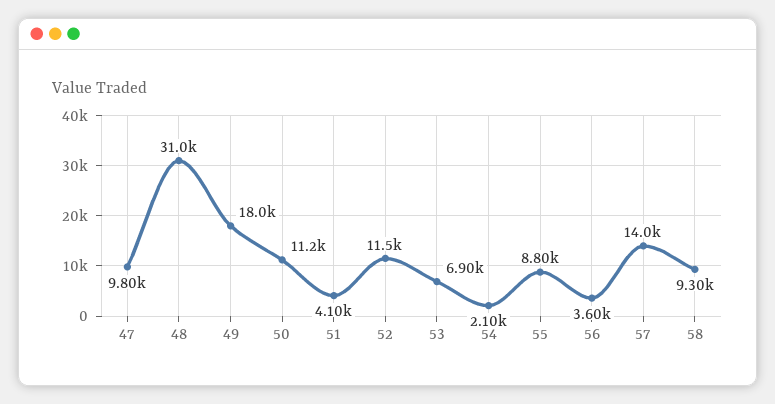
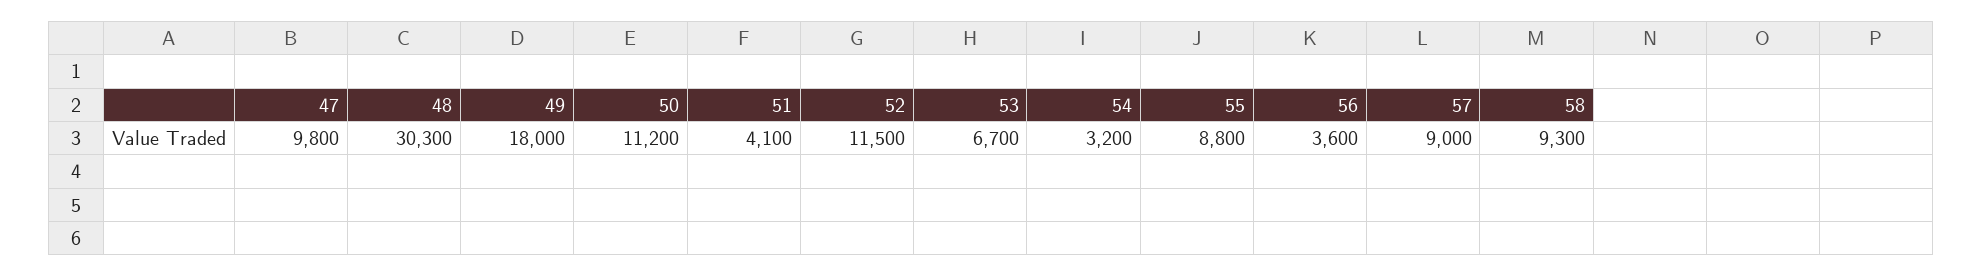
  {
    "47": 9800,
-   "48": 31000,
+   "48": 30300,
    "49": 18000,
    "50": 11200,
    "51": 4100,
    "52": 11500,
-   "53": 6900,
+   "53": 6700,
-   "54": 2100,
+   "54": 3200,
    "55": 8800,
    "56": 3600,
-   "57": 14000,
+   "57": 9000,
    "58": 9300
  }

